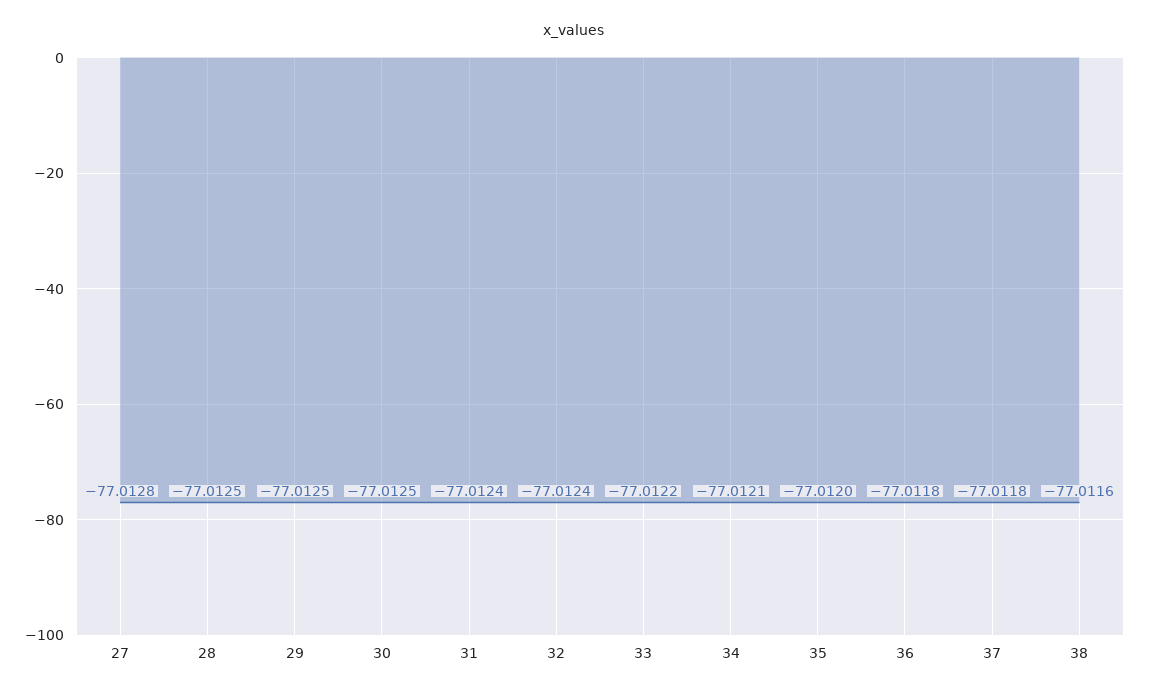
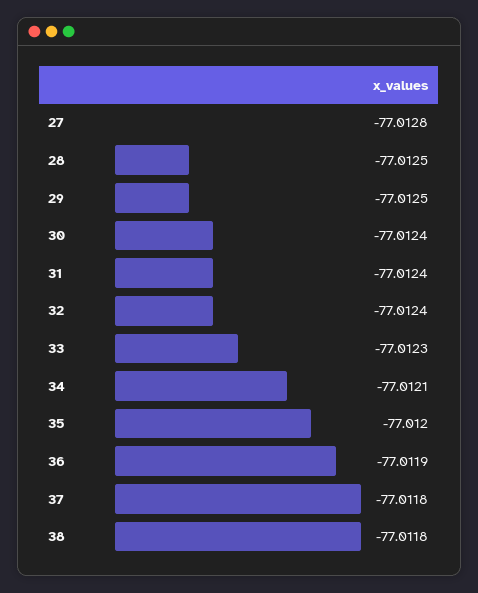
  {
    "27": -77.0128,
    "28": -77.0125,
    "29": -77.0125,
-   "30": -77.0125,
+   "30": -77.0124,
    "31": -77.0124,
    "32": -77.0124,
-   "33": -77.0122,
+   "33": -77.0123,
    "34": -77.0121,
    "35": -77.012,
-   "36": -77.0118,
+   "36": -77.0119,
    "37": -77.0118,
-   "38": -77.0116
+   "38": -77.0118
  }

